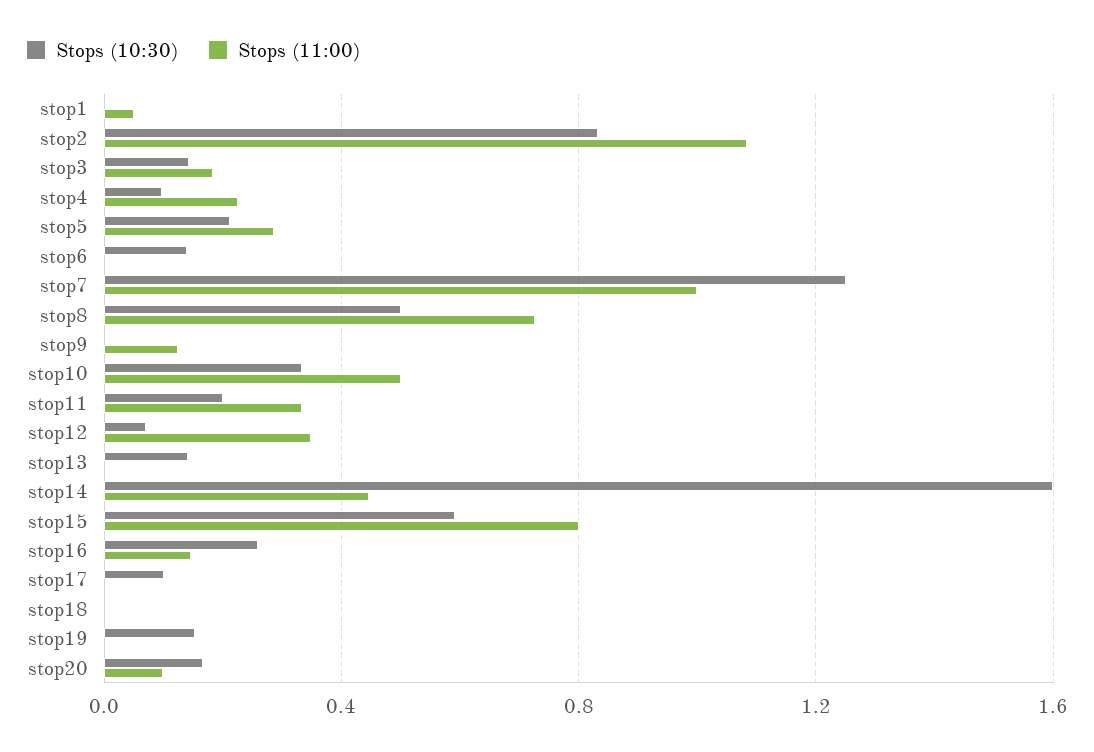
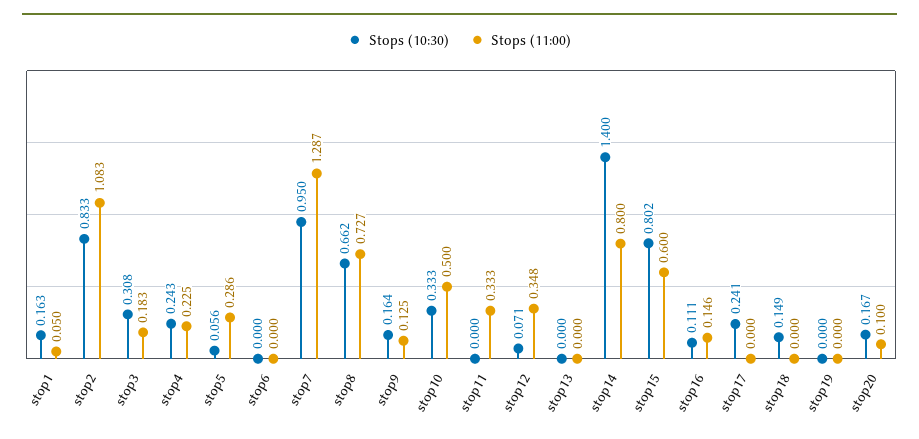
  {
    "Stops (10:30)": {
-     "stop1": 0,
+     "stop1": 0.163,
      "stop2": 0.833,
-     "stop3": 0.15,
+     "stop3": 0.308,
-     "stop4": 0.1,
+     "stop4": 0.243,
-     "stop5": 0.2,
+     "stop5": 0.056,
-     "stop6": 0.15,
+     "stop6": 0,
-     "stop7": 1.25,
+     "stop7": 0.95,
-     "stop8": 0.5,
+     "stop8": 0.662,
-     "stop9": 0,
+     "stop9": 0.164,
      "stop10": 0.333,
-     "stop11": 0.2,
+     "stop11": 0,
      "stop12": 0.071,
-     "stop13": 0.15,
+     "stop13": 0,
-     "stop14": 1.6,
+     "stop14": 1.4,
-     "stop15": 0.6,
+     "stop15": 0.802,
-     "stop16": 0.25,
+     "stop16": 0.111,
-     "stop17": 0.1,
+     "stop17": 0.241,
-     "stop18": 0,
+     "stop18": 0.149,
-     "stop19": 0.15,
+     "stop19": 0,
      "stop20": 0.167
    },
    "Stops (11:00)": {
      "stop1": 0.05,
      "stop2": 1.083,
      "stop3": 0.183,
      "stop4": 0.225,
      "stop5": 0.286,
      "stop6": 0,
-     "stop7": 1,
+     "stop7": 1.287,
      "stop8": 0.727,
      "stop9": 0.125,
      "stop10": 0.5,
      "stop11": 0.333,
      "stop12": 0.348,
      "stop13": 0,
-     "stop14": 0.45,
+     "stop14": 0.8,
-     "stop15": 0.8,
+     "stop15": 0.6,
      "stop16": 0.146,
      "stop17": 0,
      "stop18": 0,
      "stop19": 0,
      "stop20": 0.1
    }
  }

